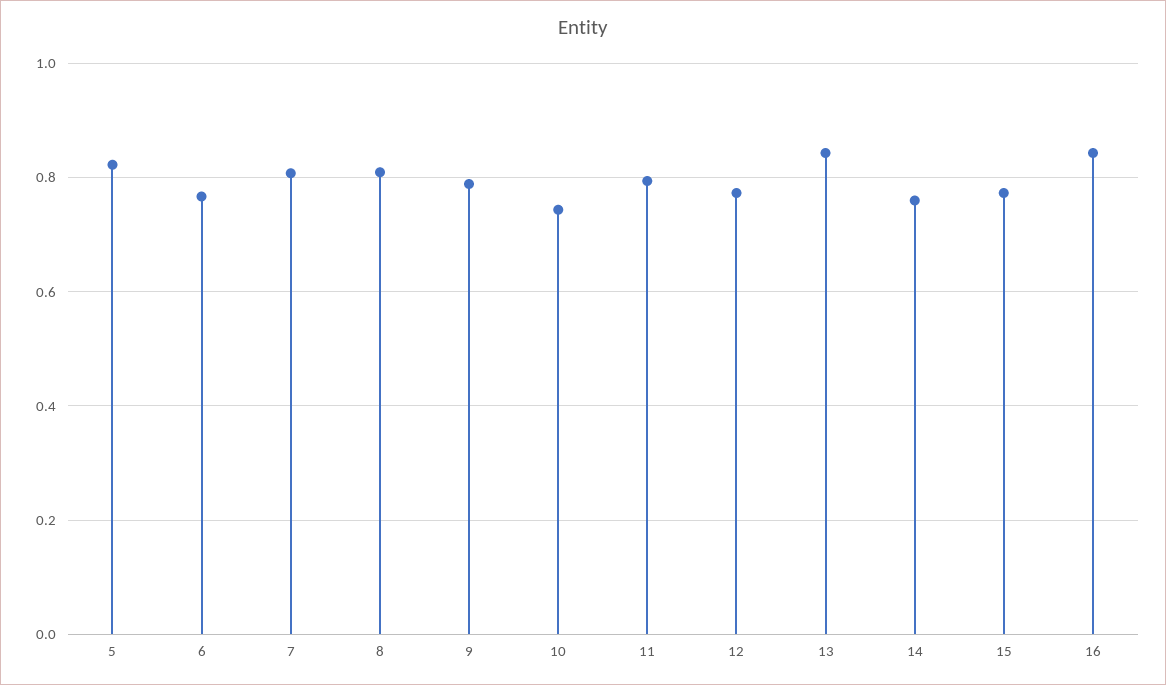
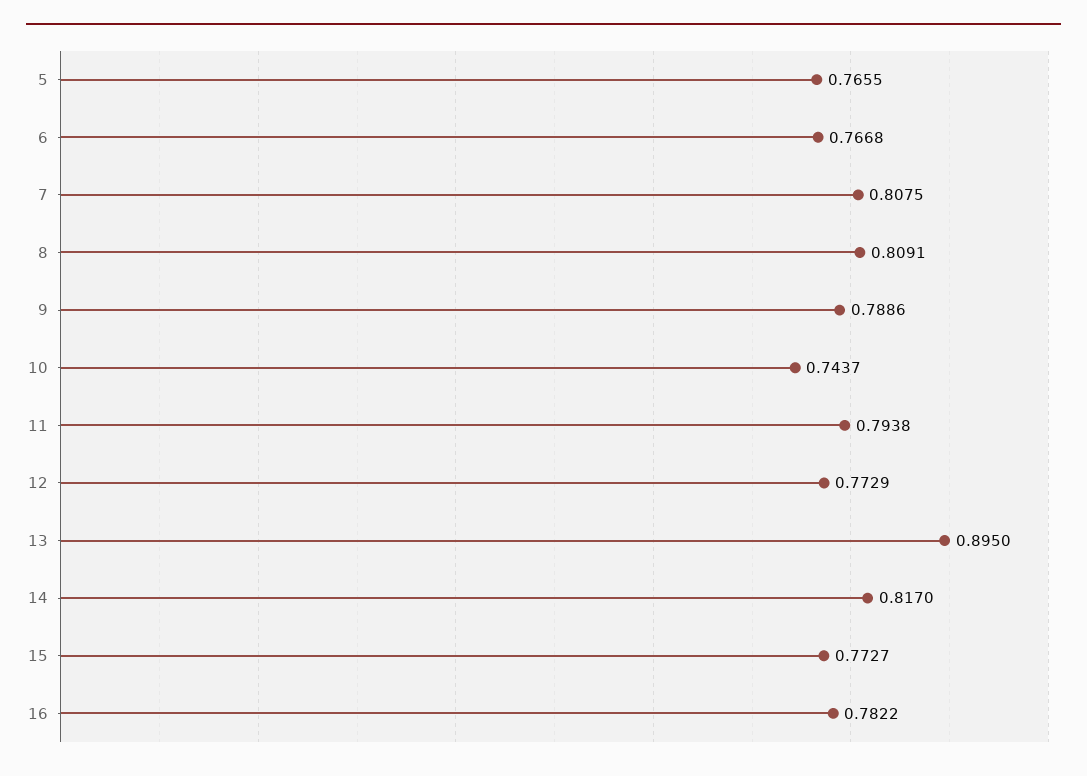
  {
-   "5": 0.82,
+   "5": 0.7655,
    "6": 0.7668,
    "7": 0.8075,
    "8": 0.8091,
    "9": 0.7886,
    "10": 0.7437,
    "11": 0.7938,
    "12": 0.7729,
-   "13": 0.84,
+   "13": 0.895,
-   "14": 0.76,
+   "14": 0.817,
    "15": 0.7727,
-   "16": 0.84
+   "16": 0.7822
  }

